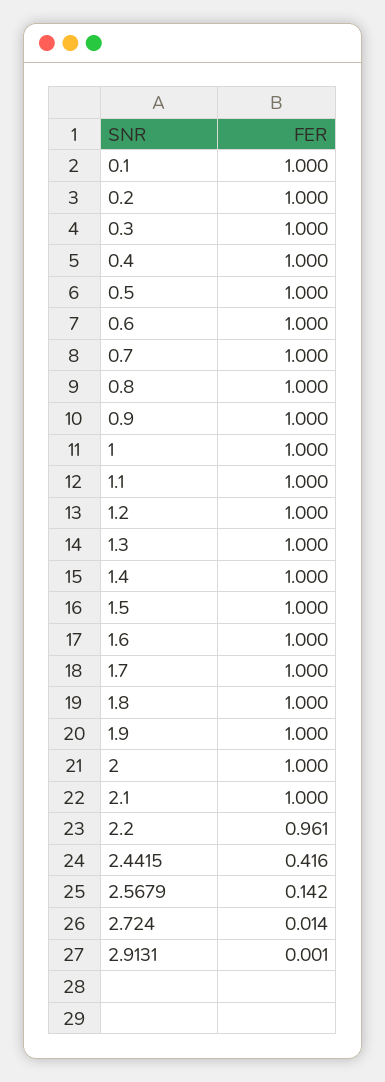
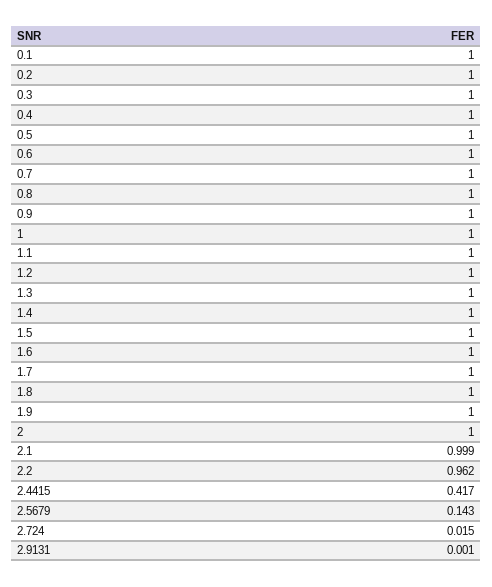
  {
    "0.1": 1,
    "0.2": 1,
    "0.3": 1,
    "0.4": 1,
    "0.5": 1,
    "0.6": 1,
    "0.7": 1,
    "0.8": 1,
    "0.9": 1,
    "1": 1,
    "1.1": 1,
    "1.2": 1,
    "1.3": 1,
    "1.4": 1,
    "1.5": 1,
    "1.6": 1,
    "1.7": 1,
    "1.8": 1,
    "1.9": 1,
    "2": 1,
-   "2.1": 1,
+   "2.1": 0.999,
-   "2.2": 0.961,
+   "2.2": 0.962,
-   "2.4415": 0.416,
+   "2.4415": 0.417,
-   "2.5679": 0.142,
+   "2.5679": 0.143,
-   "2.724": 0.014,
+   "2.724": 0.015,
    "2.9131": 0.001
  }

